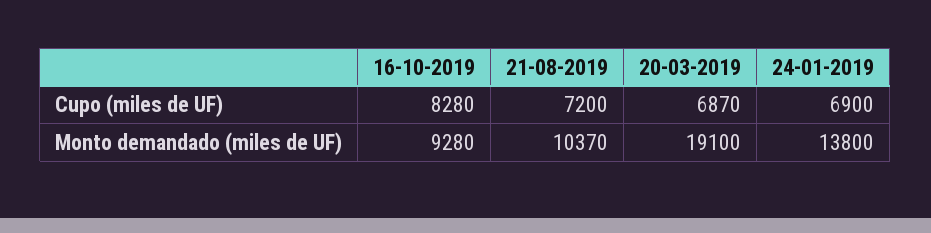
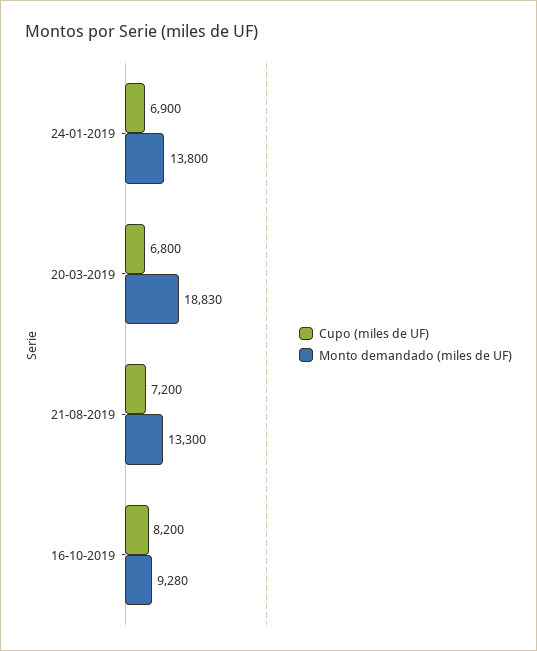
  {
    "Cupo (miles de UF)": {
-     "16-10-2019": 8280,
+     "16-10-2019": 8200,
      "21-08-2019": 7200,
-     "20-03-2019": 6870,
+     "20-03-2019": 6800,
      "24-01-2019": 6900
    },
    "Monto demandado (miles de UF)": {
      "16-10-2019": 9280,
-     "21-08-2019": 10370,
+     "21-08-2019": 13300,
-     "20-03-2019": 19100,
+     "20-03-2019": 18830,
      "24-01-2019": 13800
    }
  }

